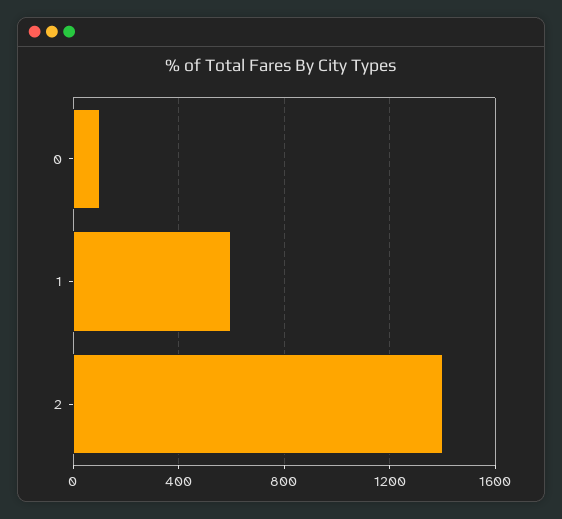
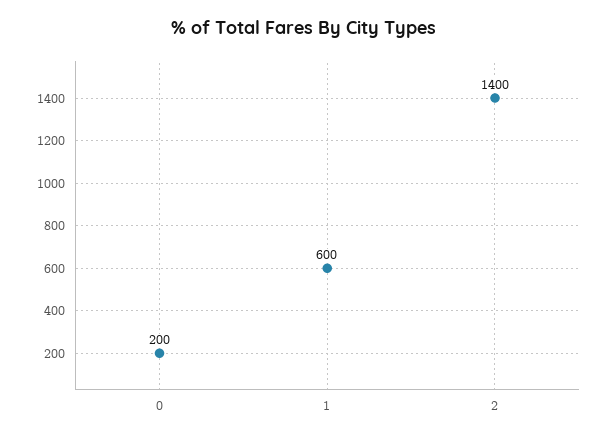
  {
-   "0": 100,
+   "0": 200,
    "1": 600,
    "2": 1400
  }

